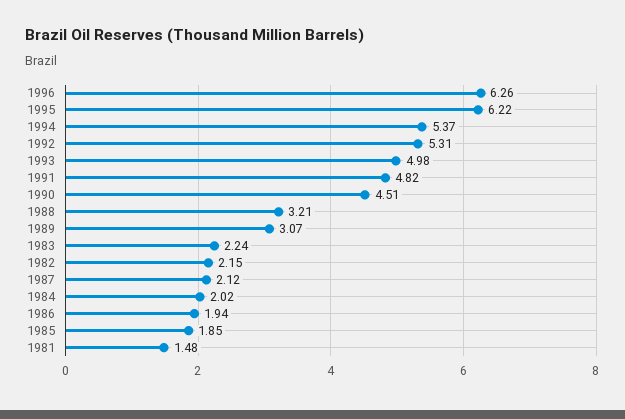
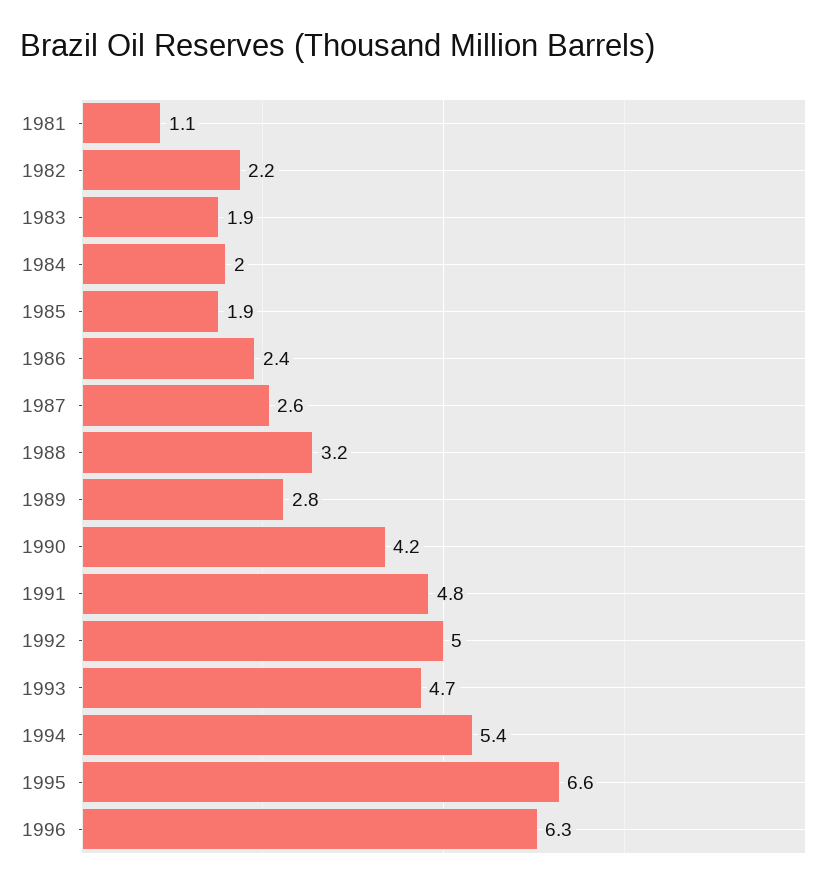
  {
    "1996": 6.26,
-   "1995": 6.22,
+   "1995": 6.6,
    "1994": 5.37,
-   "1992": 5.31,
+   "1992": 5,
-   "1993": 4.98,
+   "1993": 4.7,
    "1991": 4.82,
-   "1990": 4.51,
+   "1990": 4.2,
    "1988": 3.21,
-   "1989": 3.07,
+   "1989": 2.8,
-   "1983": 2.24,
+   "1983": 1.9,
    "1982": 2.15,
-   "1987": 2.12,
+   "1987": 2.6,
    "1984": 2.02,
-   "1986": 1.94,
+   "1986": 2.4,
    "1985": 1.85,
-   "1981": 1.48
+   "1981": 1.1
  }

